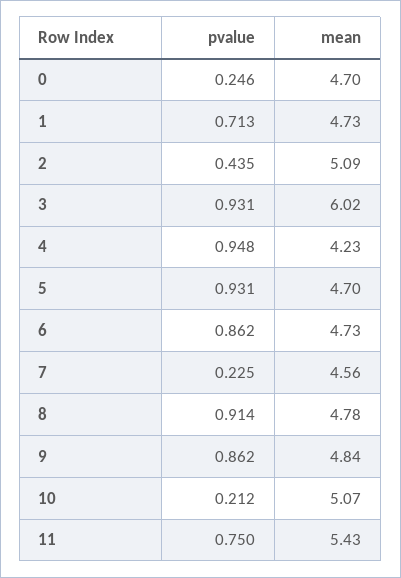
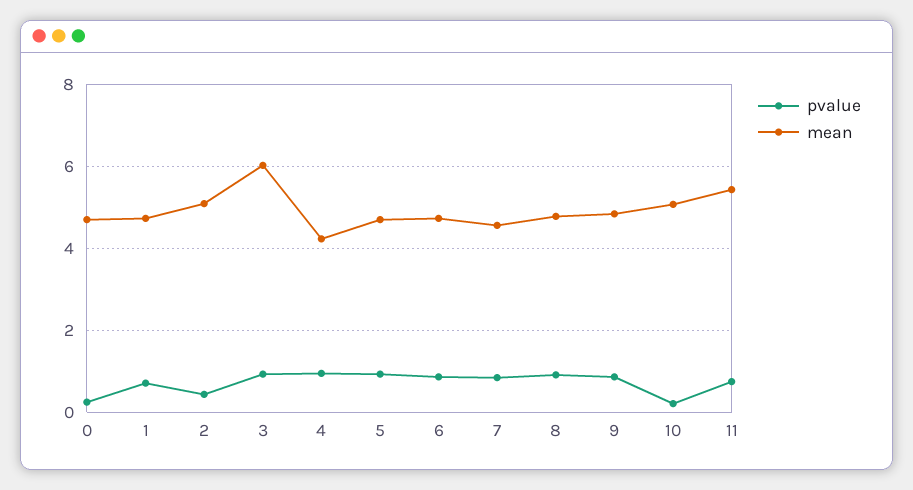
  {
    "pvalue": {
      "0": 0.246,
      "1": 0.713,
      "2": 0.435,
      "3": 0.931,
      "4": 0.948,
      "5": 0.931,
      "6": 0.862,
-     "7": 0.225,
+     "7": 0.8,
      "8": 0.914,
      "9": 0.862,
      "10": 0.212,
      "11": 0.75
    },
    "mean": {
      "0": 4.7,
      "1": 4.73,
      "2": 5.09,
      "3": 6.02,
      "4": 4.23,
      "5": 4.7,
      "6": 4.73,
      "7": 4.56,
      "8": 4.78,
      "9": 4.84,
      "10": 5.07,
      "11": 5.43
    }
  }

